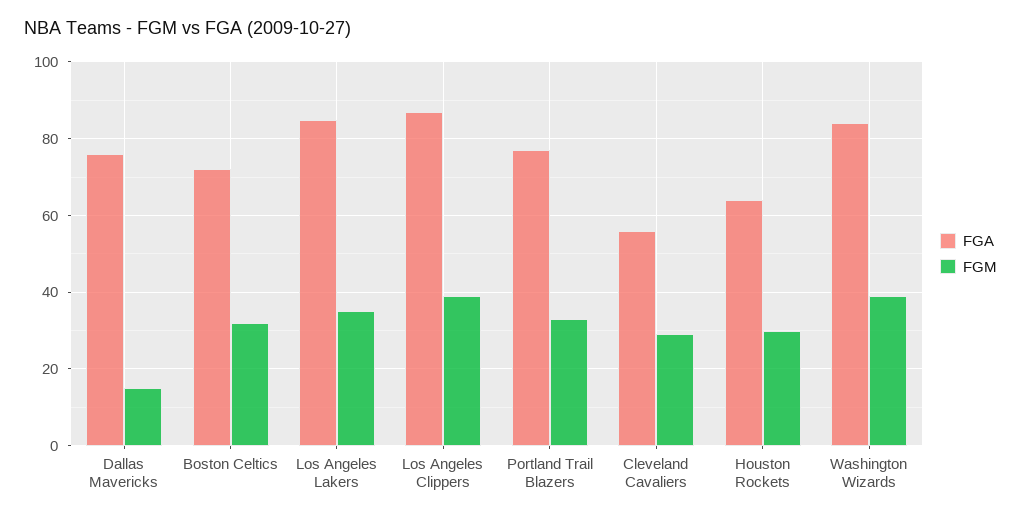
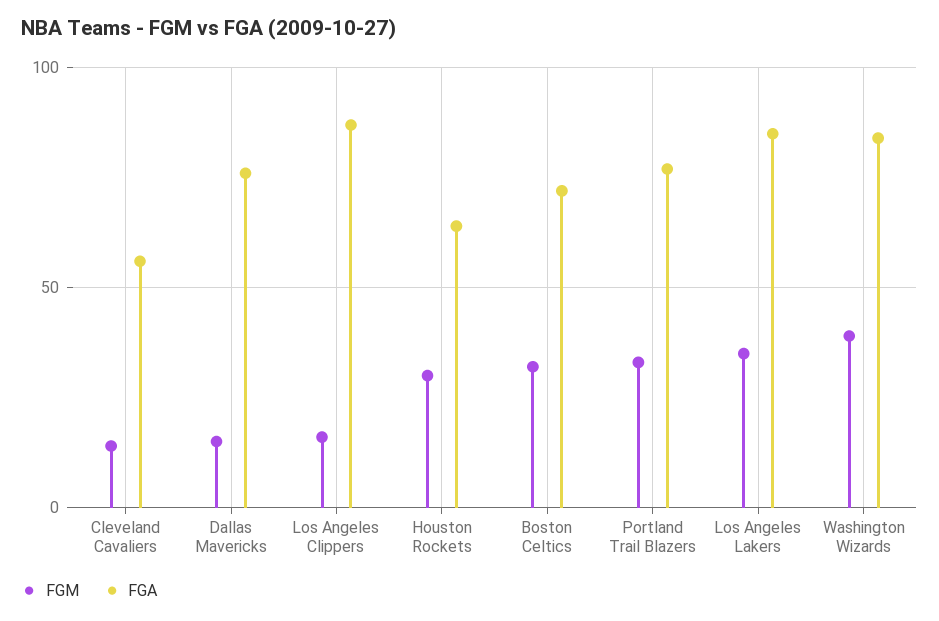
  {
    "FGA": {
      "Dallas Mavericks": 75,
      "Boston Celtics": 70,
      "Los Angeles Lakers": 85,
      "Los Angeles Clippers": 85,
      "Portland Trail Blazers": 75,
      "Cleveland Cavaliers": 55,
      "Houston Rockets": 65,
      "Washington Wizards": 85
    },
    "FGM": {
      "Dallas Mavericks": 15,
      "Boston Celtics": 30,
      "Los Angeles Lakers": 35,
-     "Los Angeles Clippers": 40,
+     "Los Angeles Clippers": 15,
      "Portland Trail Blazers": 35,
-     "Cleveland Cavaliers": 30,
+     "Cleveland Cavaliers": 15,
      "Houston Rockets": 30,
      "Washington Wizards": 40
    }
  }

